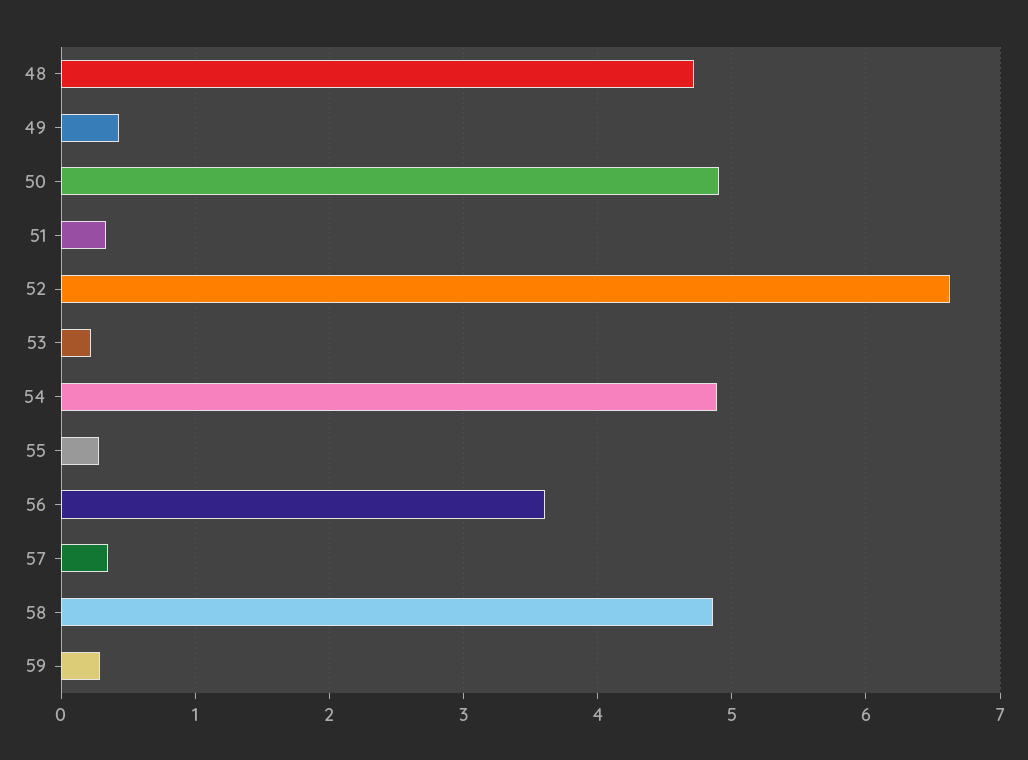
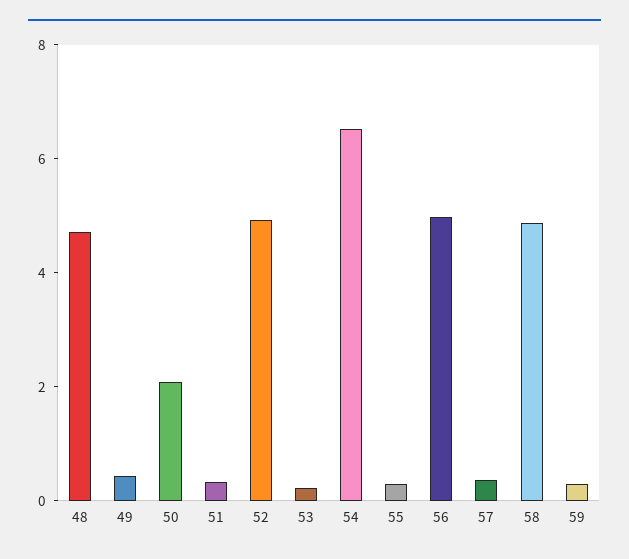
  {
    "48": 4.7,
    "49": 0.4,
-   "50": 4.9,
+   "50": 2,
    "51": 0.3,
-   "52": 6.6,
+   "52": 5,
    "53": 0.2,
-   "54": 4.9,
+   "54": 6.5,
    "55": 0.3,
-   "56": 3.6,
+   "56": 5,
    "57": 0.4,
    "58": 4.9,
    "59": 0.3
  }

